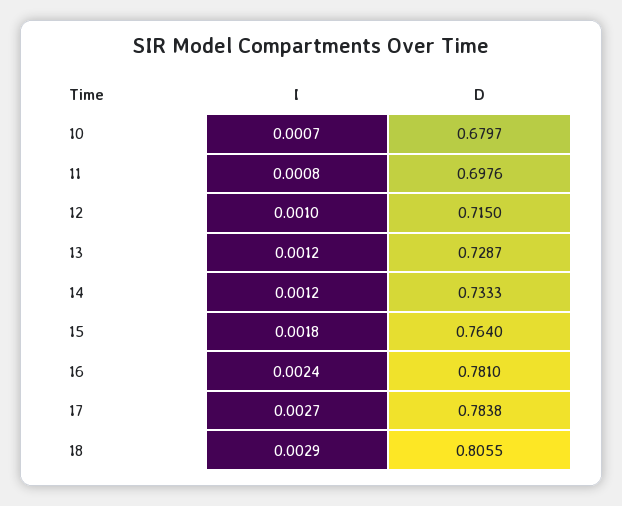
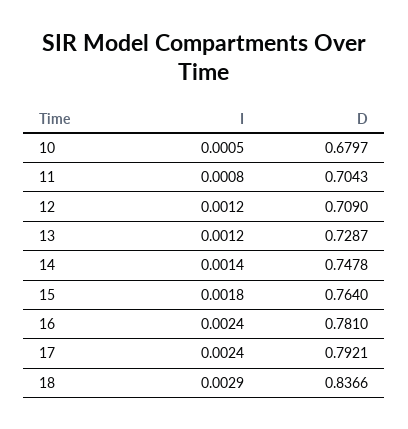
  {
    "I": {
-     "10": 0.0007,
+     "10": 0.0005,
      "11": 0.0008,
-     "12": 0.001,
+     "12": 0.0012,
      "13": 0.0012,
-     "14": 0.0012,
+     "14": 0.0014,
      "15": 0.0018,
      "16": 0.0024,
-     "17": 0.0027,
+     "17": 0.0024,
      "18": 0.0029
    },
    "D": {
      "10": 0.6797,
-     "11": 0.6976,
+     "11": 0.7043,
-     "12": 0.715,
+     "12": 0.709,
      "13": 0.7287,
-     "14": 0.7333,
+     "14": 0.7478,
      "15": 0.764,
      "16": 0.781,
-     "17": 0.7838,
+     "17": 0.7921,
-     "18": 0.8055
+     "18": 0.8366
    }
  }

